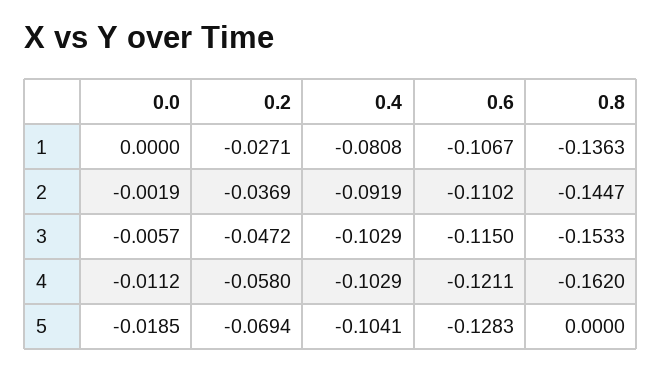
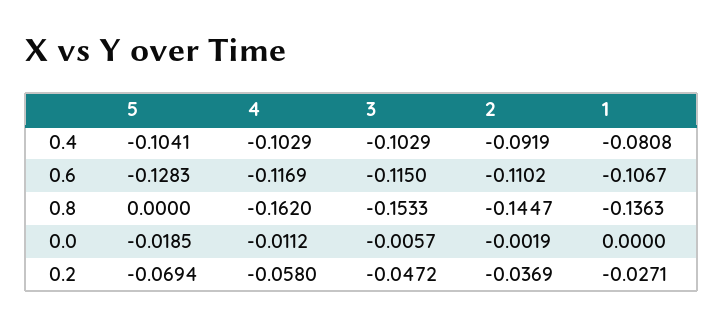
  {
    "0.0": {
      "1": 0,
      "2": -0.0019,
      "3": -0.0057,
      "4": -0.0112,
      "5": -0.0185
    },
    "0.2": {
      "1": -0.0271,
      "2": -0.0369,
      "3": -0.0472,
      "4": -0.058,
      "5": -0.0694
    },
    "0.4": {
      "1": -0.0808,
      "2": -0.0919,
      "3": -0.1029,
      "4": -0.1029,
      "5": -0.1041
    },
    "0.6": {
      "1": -0.1067,
      "2": -0.1102,
      "3": -0.115,
-     "4": -0.1211,
+     "4": -0.1169,
      "5": -0.1283
    },
    "0.8": {
      "1": -0.1363,
      "2": -0.1447,
      "3": -0.1533,
      "4": -0.162,
      "5": 0
    }
  }

